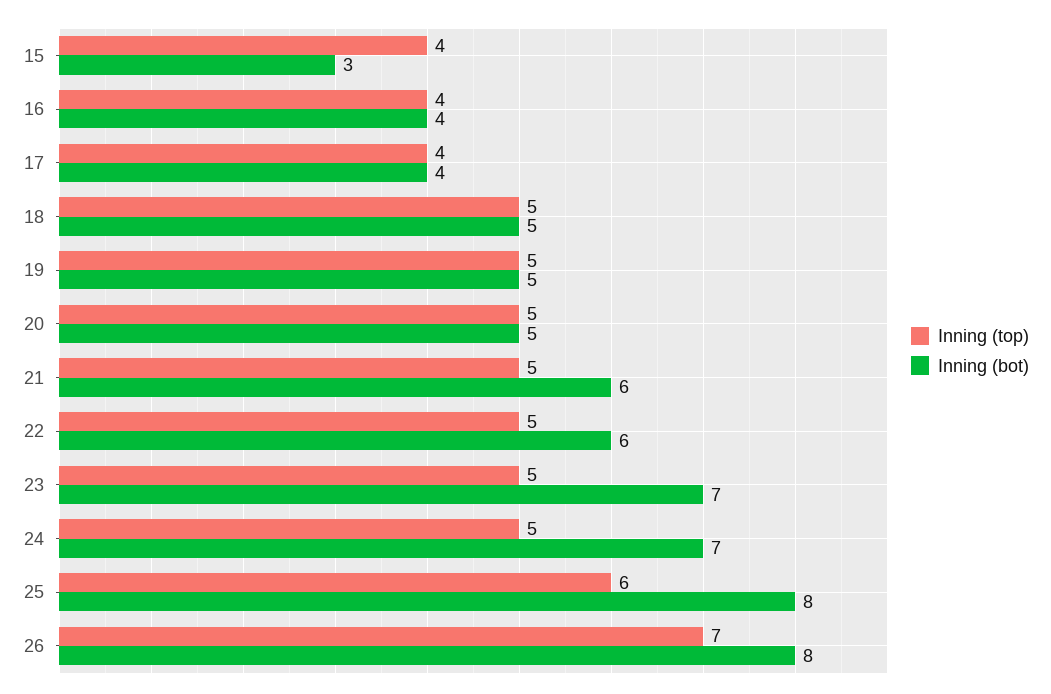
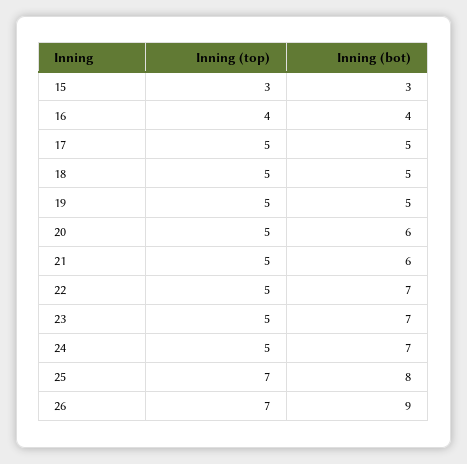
  {
    "Inning (top)": {
-     "15": 4,
+     "15": 3,
      "16": 4,
-     "17": 4,
+     "17": 5,
      "18": 5,
      "19": 5,
      "20": 5,
      "21": 5,
      "22": 5,
      "23": 5,
      "24": 5,
-     "25": 6,
+     "25": 7,
      "26": 7
    },
    "Inning (bot)": {
      "15": 3,
      "16": 4,
-     "17": 4,
+     "17": 5,
      "18": 5,
      "19": 5,
-     "20": 5,
+     "20": 6,
      "21": 6,
-     "22": 6,
+     "22": 7,
      "23": 7,
      "24": 7,
      "25": 8,
-     "26": 8
+     "26": 9
    }
  }

